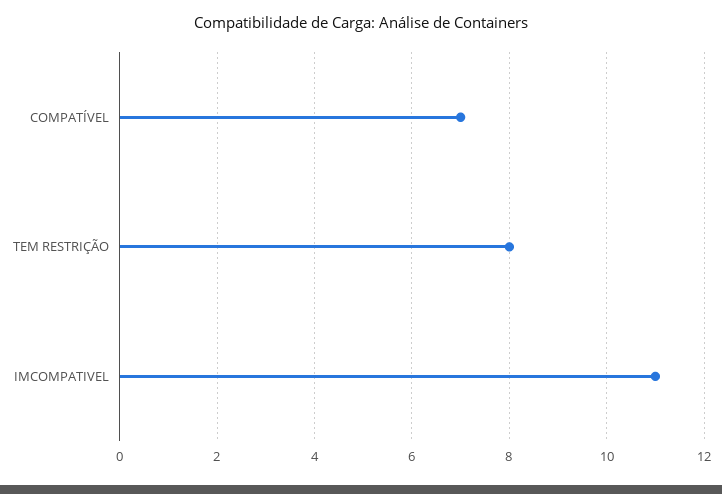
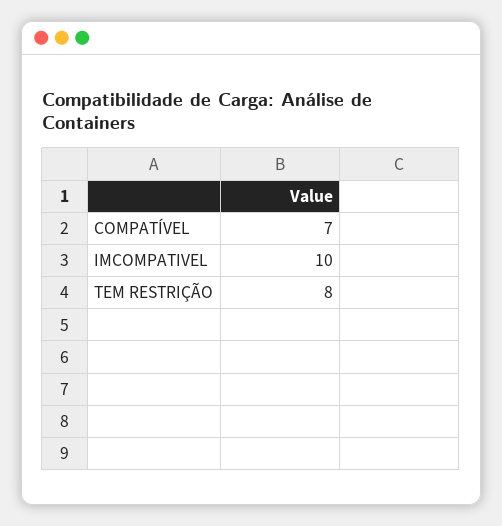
  {
    "COMPATÍVEL": 7,
    "TEM RESTRIÇÃO": 8,
-   "IMCOMPATIVEL": 11
+   "IMCOMPATIVEL": 10
  }

